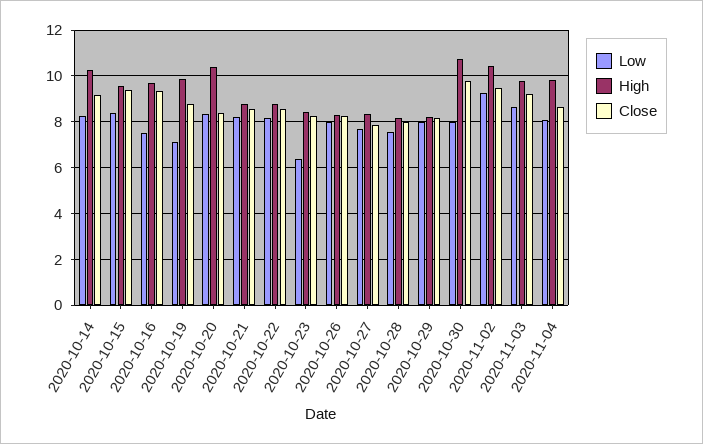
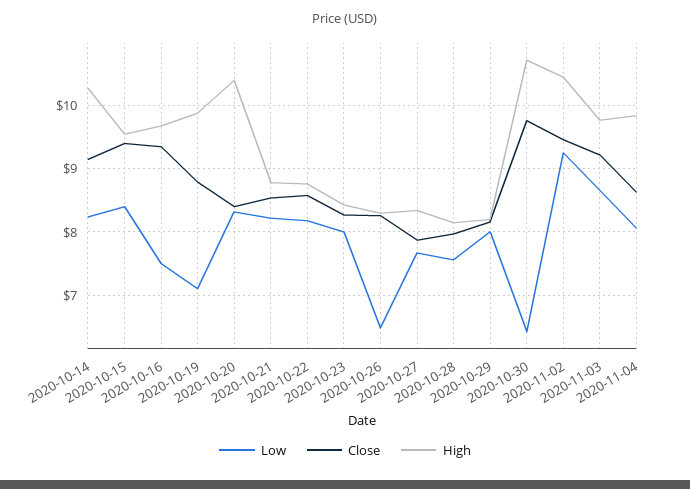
  {
    "Low": {
      "2020-10-14": 8.2,
      "2020-10-15": 8.4,
      "2020-10-16": 7.5,
      "2020-10-19": 7.1,
      "2020-10-20": 8.3,
      "2020-10-21": 8.2,
      "2020-10-22": 8.2,
-     "2020-10-23": 6.5,
+     "2020-10-23": 8,
-     "2020-10-26": 8,
+     "2020-10-26": 6.5,
      "2020-10-27": 7.7,
      "2020-10-28": 7.6,
      "2020-10-29": 8,
-     "2020-10-30": 8,
+     "2020-10-30": 6.4,
      "2020-11-02": 9.3,
      "2020-11-03": 8.7,
      "2020-11-04": 8.1
    },
    "High": {
      "2020-10-14": 10.3,
      "2020-10-15": 9.6,
      "2020-10-16": 9.7,
      "2020-10-19": 9.9,
      "2020-10-20": 10.4,
      "2020-10-21": 8.8,
      "2020-10-22": 8.8,
      "2020-10-23": 8.4,
      "2020-10-26": 8.3,
      "2020-10-27": 8.3,
      "2020-10-28": 8.2,
      "2020-10-29": 8.2,
      "2020-10-30": 10.7,
      "2020-11-02": 10.5,
      "2020-11-03": 9.8,
      "2020-11-04": 9.8
    },
    "Close": {
      "2020-10-14": 9.2,
      "2020-10-15": 9.4,
      "2020-10-16": 9.4,
      "2020-10-19": 8.8,
      "2020-10-20": 8.4,
      "2020-10-21": 8.5,
      "2020-10-22": 8.6,
      "2020-10-23": 8.3,
      "2020-10-26": 8.3,
      "2020-10-27": 7.9,
      "2020-10-28": 8,
      "2020-10-29": 8.2,
      "2020-10-30": 9.8,
      "2020-11-02": 9.5,
      "2020-11-03": 9.2,
      "2020-11-04": 8.6
    }
  }

